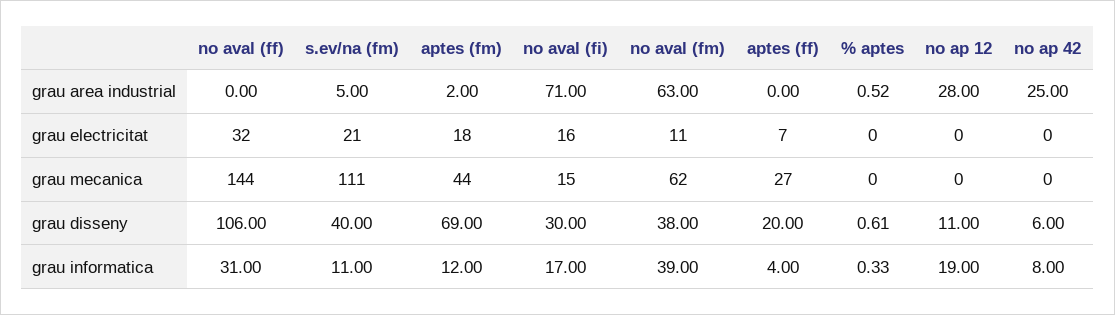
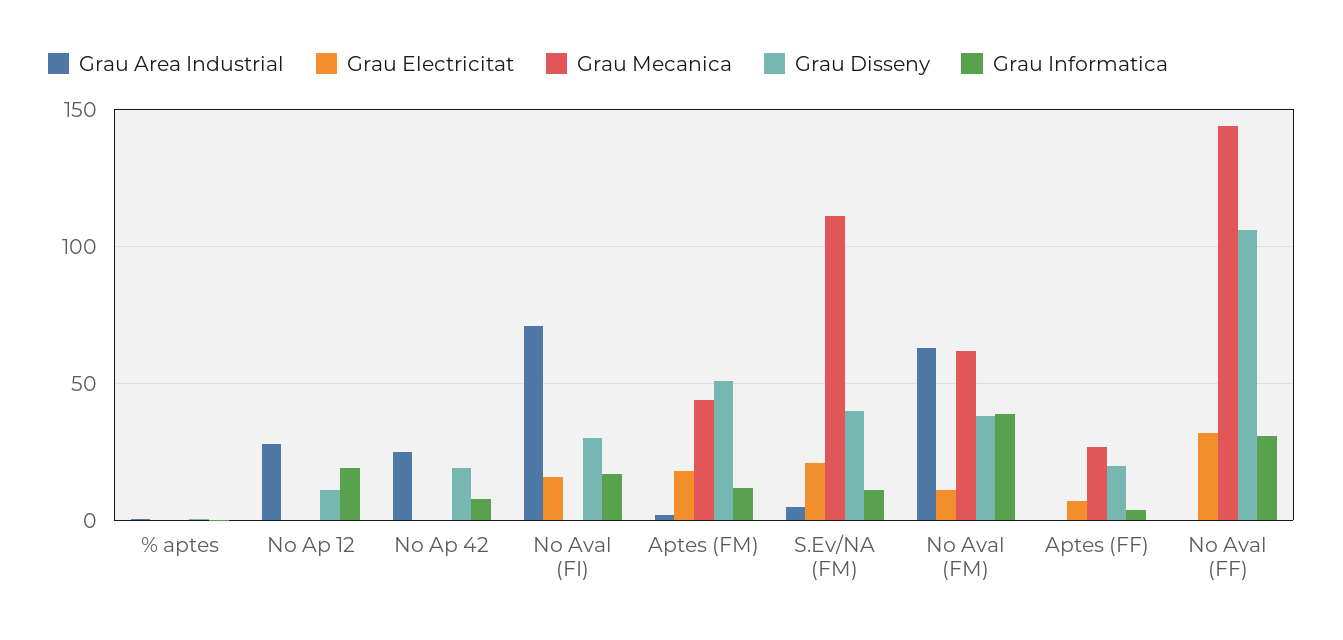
  {
    "grau area industrial": {
      "no aval (ff)": 0,
      "s.ev/na (fm)": 5,
      "aptes (fm)": 2,
      "no aval (fi)": 71,
      "no aval (fm)": 63,
      "aptes (ff)": 0,
      "% aptes": 0.52,
      "no ap 12": 28,
      "no ap 42": 25
    },
    "grau electricitat": {
      "no aval (ff)": 32,
      "s.ev/na (fm)": 21,
      "aptes (fm)": 18,
      "no aval (fi)": 16,
      "no aval (fm)": 11,
      "aptes (ff)": 7,
      "% aptes": 0,
      "no ap 12": 0,
      "no ap 42": 0
    },
    "grau mecanica": {
      "no aval (ff)": 144,
      "s.ev/na (fm)": 111,
      "aptes (fm)": 44,
-     "no aval (fi)": 15,
+     "no aval (fi)": 0,
      "no aval (fm)": 62,
      "aptes (ff)": 27,
      "% aptes": 0,
      "no ap 12": 0,
      "no ap 42": 0
    },
    "grau disseny": {
      "no aval (ff)": 106,
      "s.ev/na (fm)": 40,
-     "aptes (fm)": 69,
+     "aptes (fm)": 50,
      "no aval (fi)": 30,
      "no aval (fm)": 38,
      "aptes (ff)": 20,
      "% aptes": 0.61,
      "no ap 12": 11,
-     "no ap 42": 6
+     "no ap 42": 20
    },
    "grau informatica": {
      "no aval (ff)": 31,
      "s.ev/na (fm)": 11,
      "aptes (fm)": 12,
      "no aval (fi)": 17,
      "no aval (fm)": 39,
      "aptes (ff)": 4,
      "% aptes": 0.33,
      "no ap 12": 19,
      "no ap 42": 8
    }
  }

